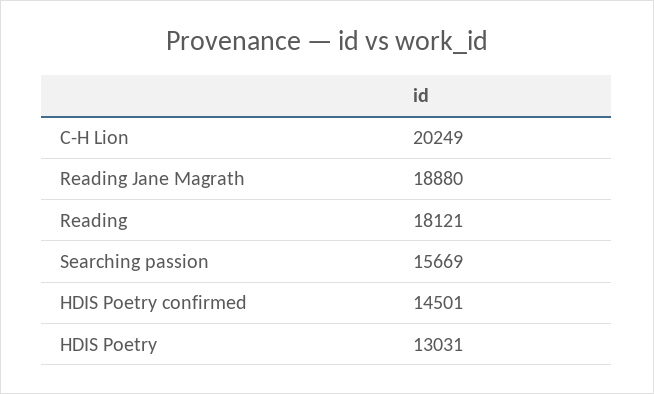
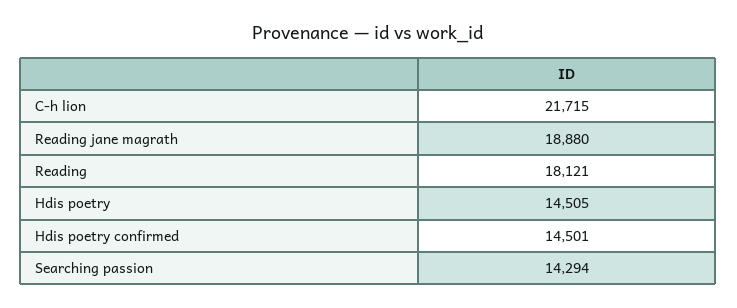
  {
-   "C-H Lion": 20249,
+   "C-H Lion": 21715,
    "Reading Jane Magrath": 18880,
    "Reading": 18121,
-   "Searching passion": 15669,
+   "Searching passion": 14294,
    "HDIS Poetry confirmed": 14501,
-   "HDIS Poetry": 13031
+   "HDIS Poetry": 14505
  }

